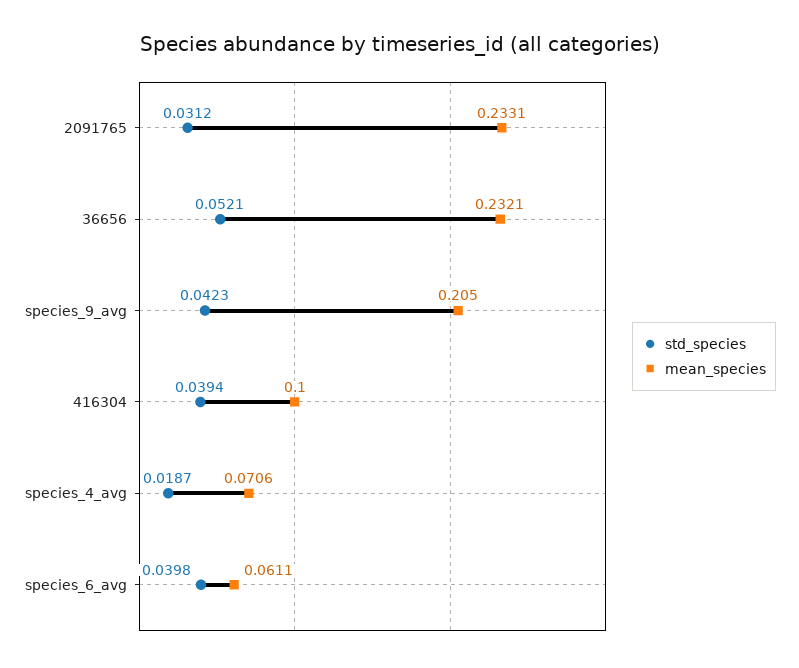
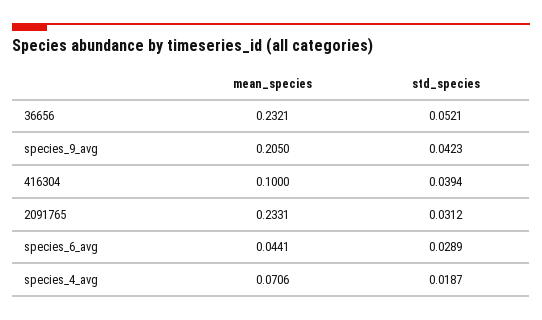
  {
    "std_species": {
      "2091765": 0.0312,
      "36656": 0.0521,
      "species_9_avg": 0.0423,
      "416304": 0.0394,
      "species_4_avg": 0.0187,
-     "species_6_avg": 0.0398
+     "species_6_avg": 0.0289
    },
    "mean_species": {
      "2091765": 0.2331,
      "36656": 0.2321,
      "species_9_avg": 0.205,
      "416304": 0.1,
      "species_4_avg": 0.0706,
-     "species_6_avg": 0.0611
+     "species_6_avg": 0.0441
    }
  }

